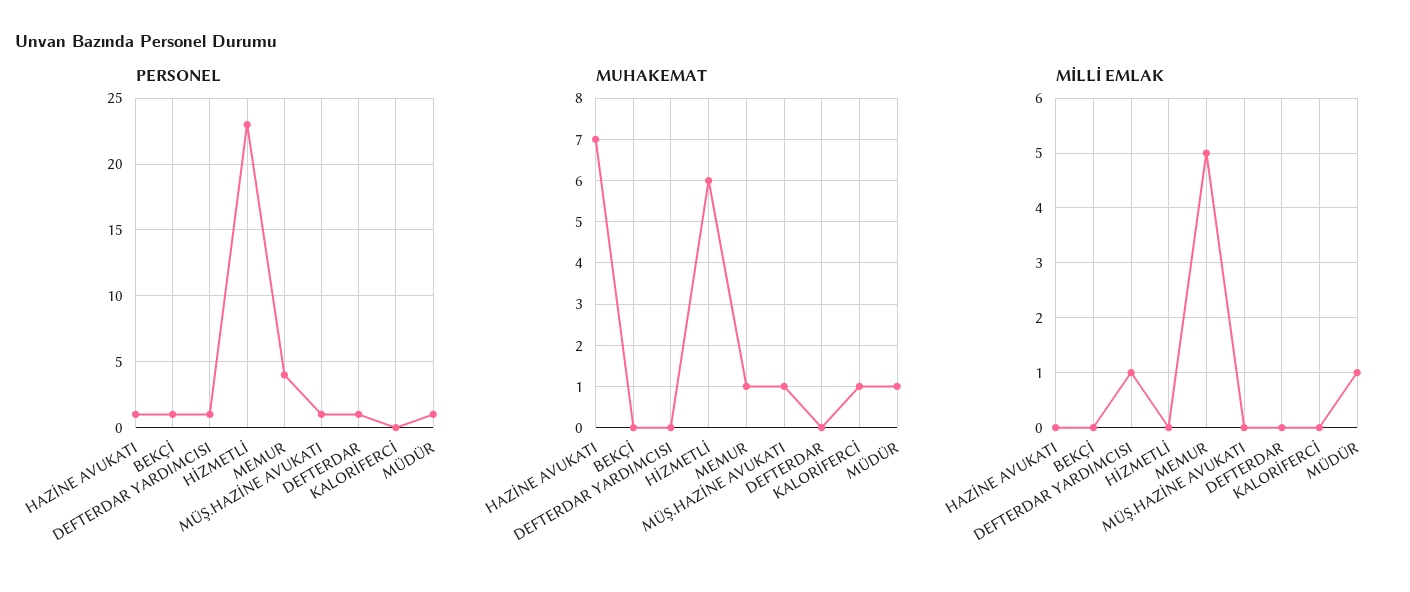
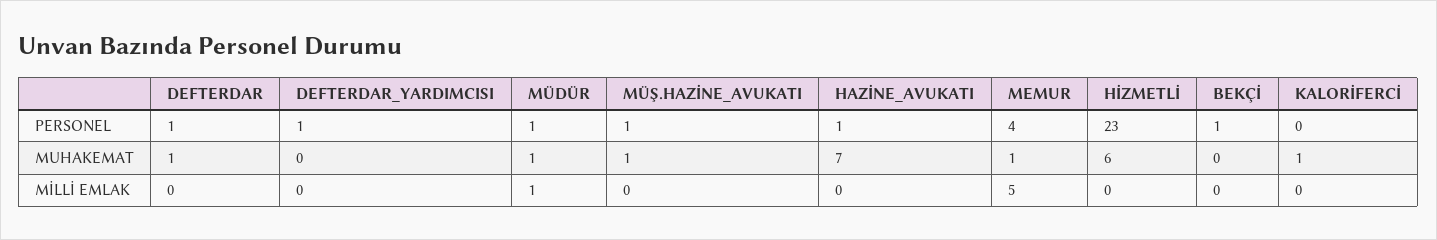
  {
    "PERSONEL": {
      "HAZİNE AVUKATI": 1,
      "BEKÇİ": 1,
      "DEFTERDAR YARDIMCISI": 1,
      "HİZMETLİ": 23,
      "MEMUR": 4,
      "MÜŞ.HAZİNE AVUKATI": 1,
      "DEFTERDAR": 1,
      "KALORİFERCİ": 0,
      "MÜDÜR": 1
    },
    "MUHAKEMAT": {
      "HAZİNE AVUKATI": 7,
      "BEKÇİ": 0,
      "DEFTERDAR YARDIMCISI": 0,
      "HİZMETLİ": 6,
      "MEMUR": 1,
      "MÜŞ.HAZİNE AVUKATI": 1,
-     "DEFTERDAR": 0,
+     "DEFTERDAR": 1,
      "KALORİFERCİ": 1,
      "MÜDÜR": 1
    },
    "MİLLİ EMLAK": {
      "HAZİNE AVUKATI": 0,
      "BEKÇİ": 0,
-     "DEFTERDAR YARDIMCISI": 1,
+     "DEFTERDAR YARDIMCISI": 0,
      "HİZMETLİ": 0,
      "MEMUR": 5,
      "MÜŞ.HAZİNE AVUKATI": 0,
      "DEFTERDAR": 0,
      "KALORİFERCİ": 0,
      "MÜDÜR": 1
    }
  }

